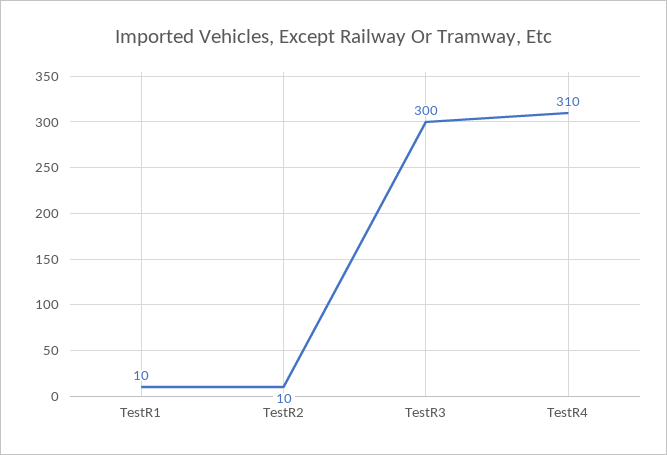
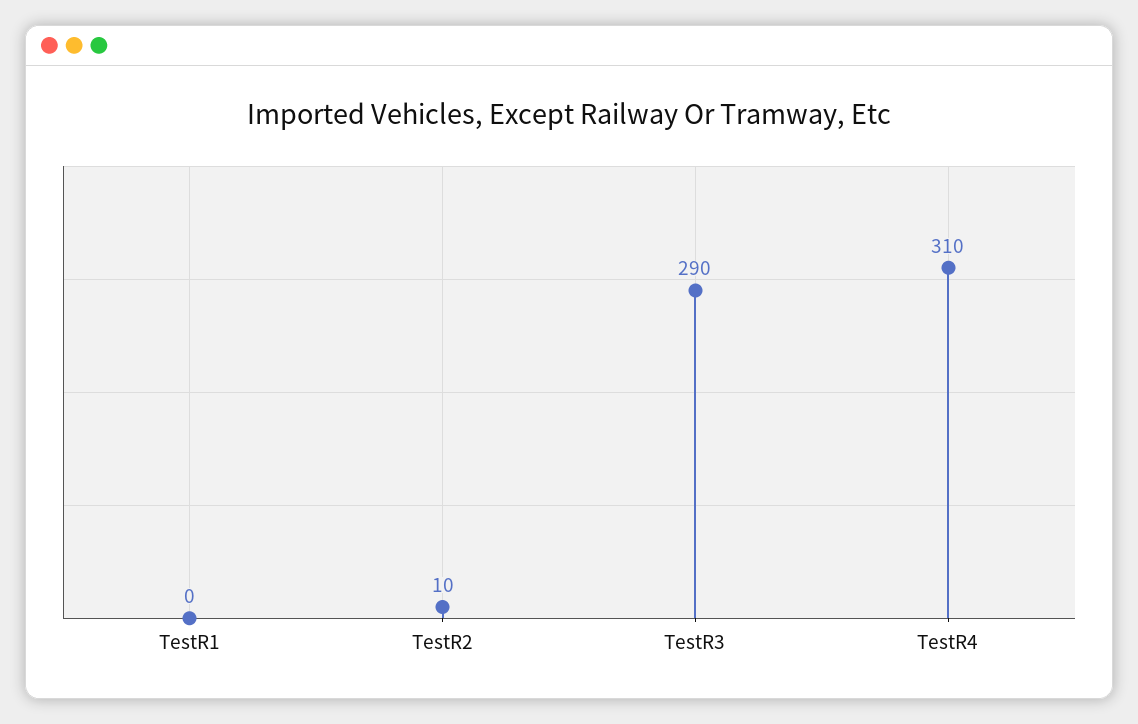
  {
-   "TestR1": 10,
+   "TestR1": 0,
    "TestR2": 10,
-   "TestR3": 300,
+   "TestR3": 290,
    "TestR4": 310
  }

